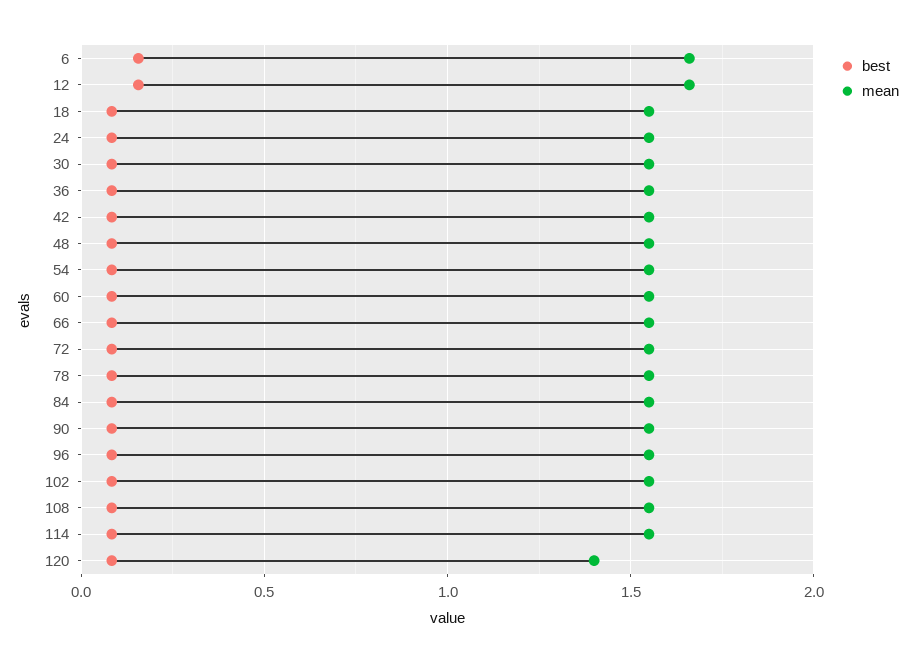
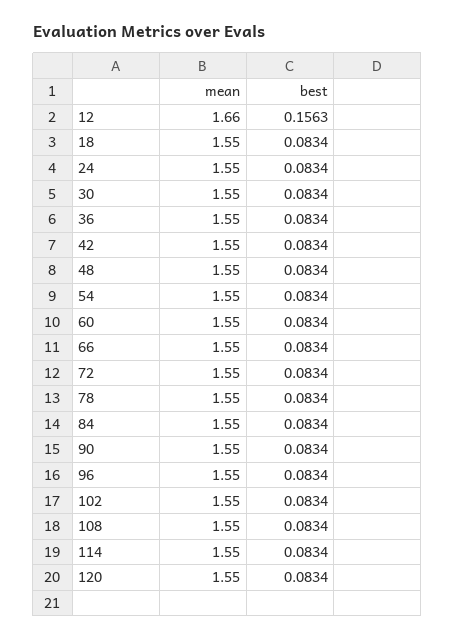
  {
    "best": {
-     "6": 0.15,
      "12": 0.1563,
      "18": 0.0834,
      "24": 0.0834,
      "30": 0.0834,
      "36": 0.0834,
      "42": 0.0834,
      "48": 0.0834,
      "54": 0.0834,
      "60": 0.0834,
      "66": 0.0834,
      "72": 0.0834,
      "78": 0.0834,
      "84": 0.0834,
      "90": 0.0834,
      "96": 0.0834,
      "102": 0.0834,
      "108": 0.0834,
      "114": 0.0834,
      "120": 0.0834
    },
    "mean": {
-     "6": 1.65,
      "12": 1.66,
      "18": 1.55,
      "24": 1.55,
      "30": 1.55,
      "36": 1.55,
      "42": 1.55,
      "48": 1.55,
      "54": 1.55,
      "60": 1.55,
      "66": 1.55,
      "72": 1.55,
      "78": 1.55,
      "84": 1.55,
      "90": 1.55,
      "96": 1.55,
      "102": 1.55,
      "108": 1.55,
      "114": 1.55,
-     "120": 1.4
+     "120": 1.55
    }
  }

